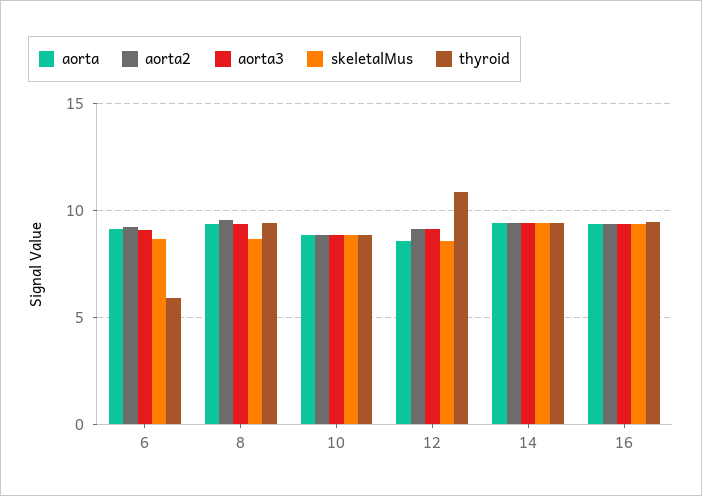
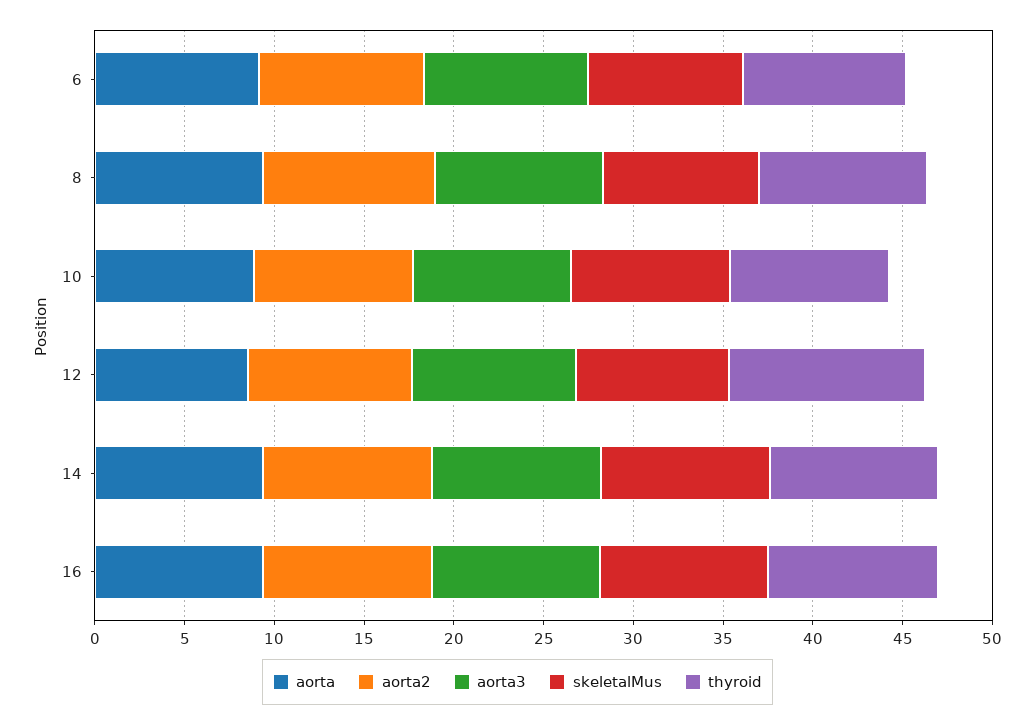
  {
    "aorta": {
      "6": 9,
      "8": 9.5,
      "10": 9,
      "12": 8.5,
      "14": 9.5,
      "16": 9.5
    },
    "aorta2": {
      "6": 9,
      "8": 9.5,
      "10": 9,
      "12": 9,
      "14": 9.5,
      "16": 9.5
    },
    "aorta3": {
      "6": 9,
      "8": 9.5,
      "10": 9,
      "12": 9,
      "14": 9.5,
      "16": 9.5
    },
    "skeletalMus": {
      "6": 8.5,
      "8": 8.5,
      "10": 9,
      "12": 8.5,
      "14": 9.5,
      "16": 9.5
    },
    "thyroid": {
-     "6": 6,
+     "6": 9,
      "8": 9.5,
      "10": 9,
      "12": 11,
      "14": 9.5,
      "16": 9.5
    }
  }

